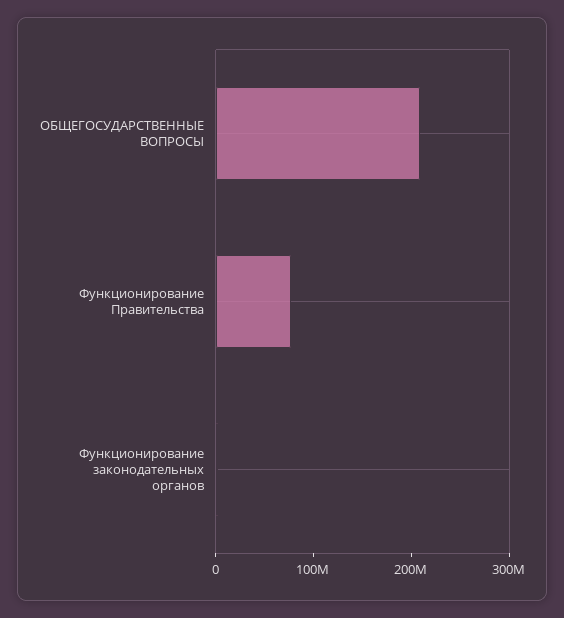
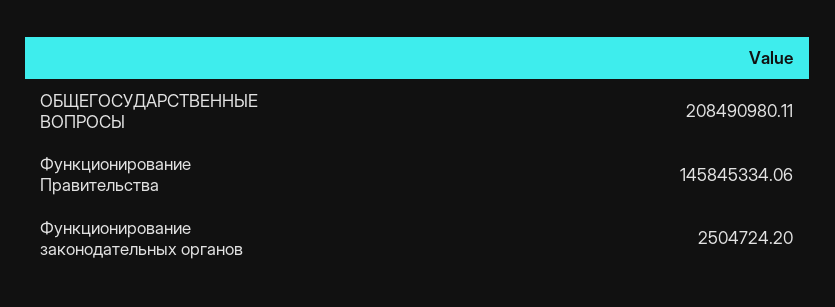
  {
    "ОБЩЕГОСУДАРСТВЕННЫЕ ВОПРОСЫ": 208490980.11,
-   "Функционирование Правительства": 80000000,
+   "Функционирование Правительства": 145845334.06,
    "Функционирование законодательных органов": 2504724.2
  }

